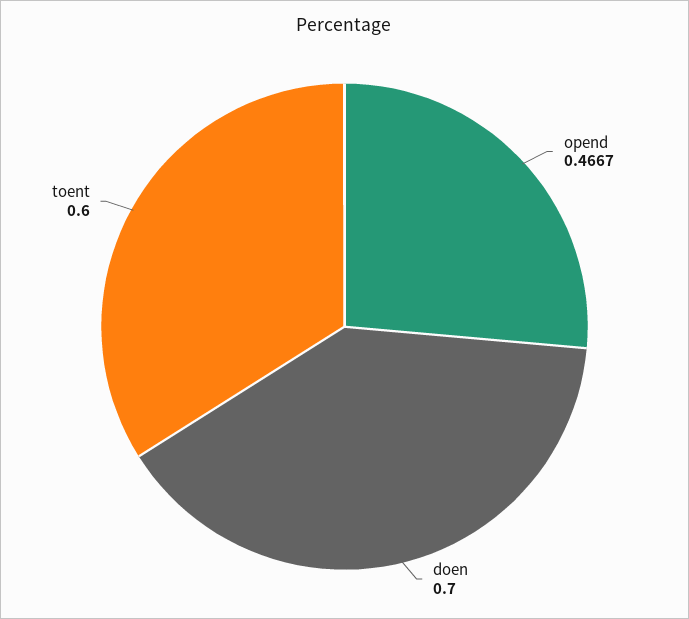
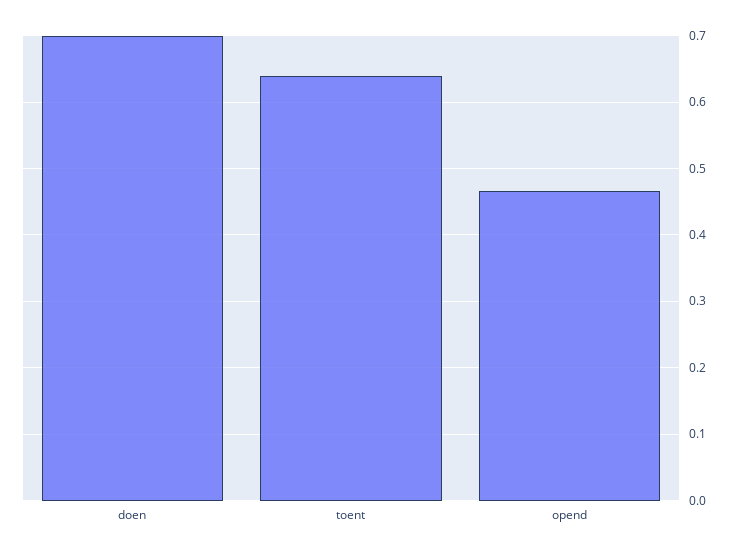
  {
    "opend": 0.4667,
    "doen": 0.7,
-   "toent": 0.6
+   "toent": 0.64
  }

